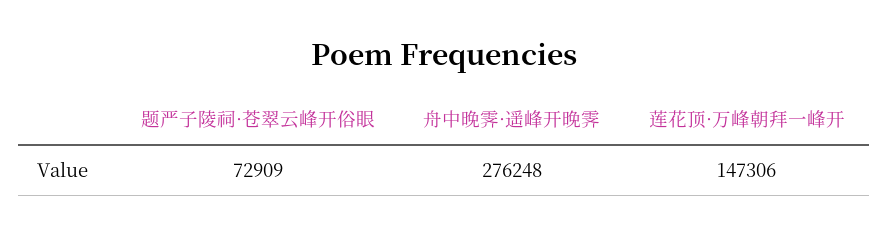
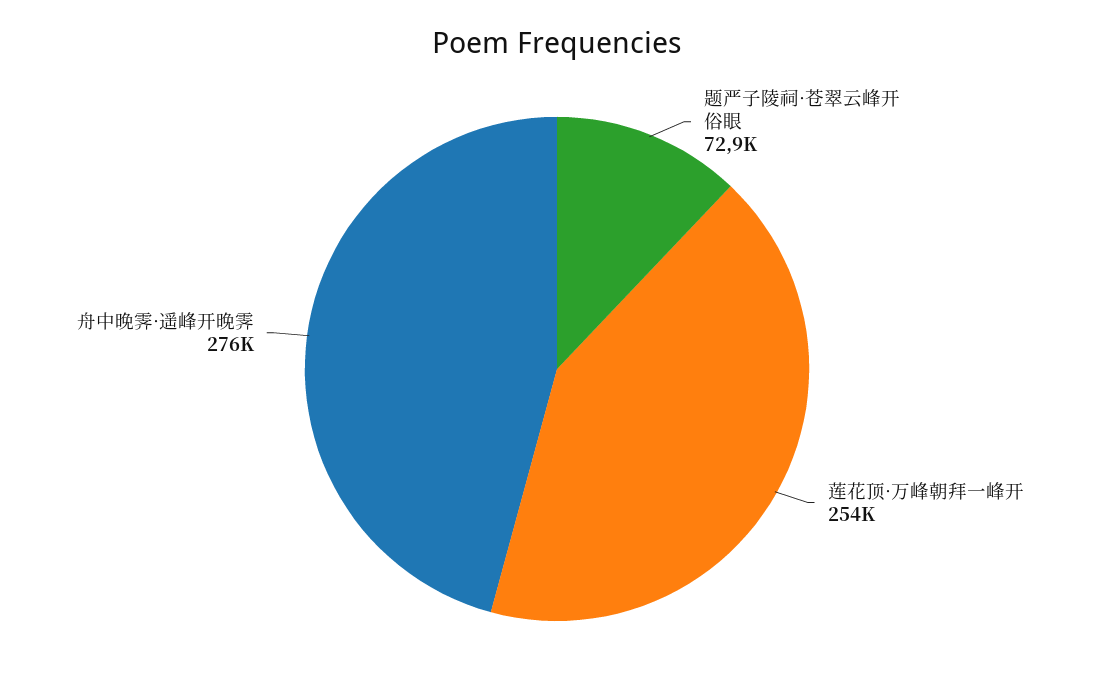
  {
    "题严子陵祠·苍翠云峰开俗眼": 72909,
    "舟中晚霁·遥峰开晚霁": 276248,
-   "莲花顶·万峰朝拜一峰开": 147306
+   "莲花顶·万峰朝拜一峰开": 254000
  }

